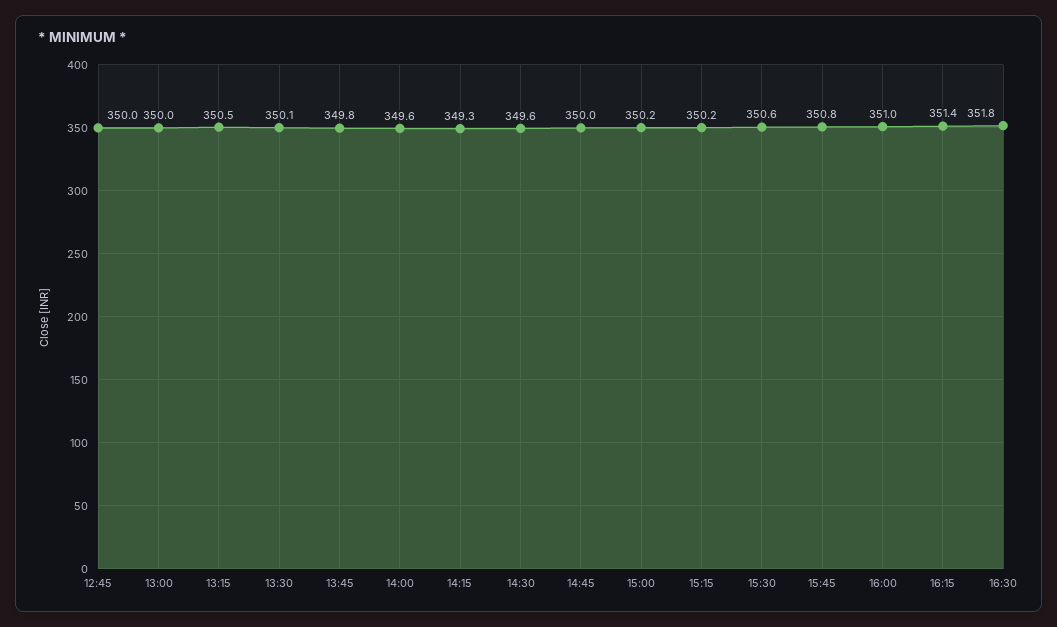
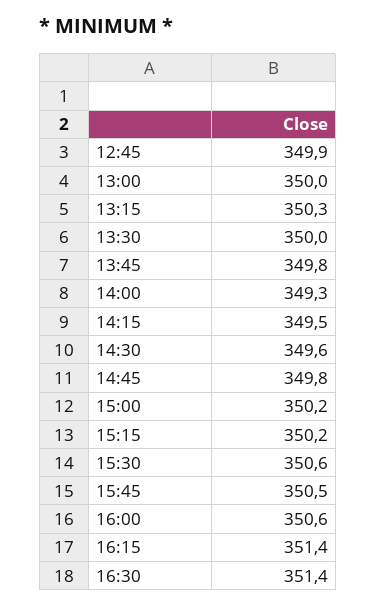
  {
-   "12:45": 350,
+   "12:45": 349.9,
    "13:00": 350,
-   "13:15": 350.5,
+   "13:15": 350.3,
-   "13:30": 350.1,
+   "13:30": 350,
    "13:45": 349.8,
-   "14:00": 349.6,
+   "14:00": 349.3,
-   "14:15": 349.3,
+   "14:15": 349.5,
    "14:30": 349.6,
-   "14:45": 350,
+   "14:45": 349.8,
    "15:00": 350.2,
    "15:15": 350.2,
    "15:30": 350.6,
-   "15:45": 350.8,
+   "15:45": 350.5,
-   "16:00": 351,
+   "16:00": 350.6,
    "16:15": 351.4,
-   "16:30": 351.8
+   "16:30": 351.4
  }

